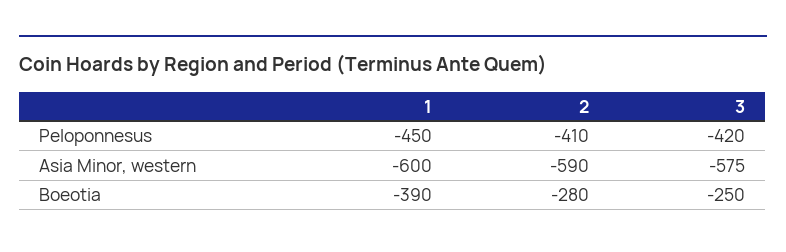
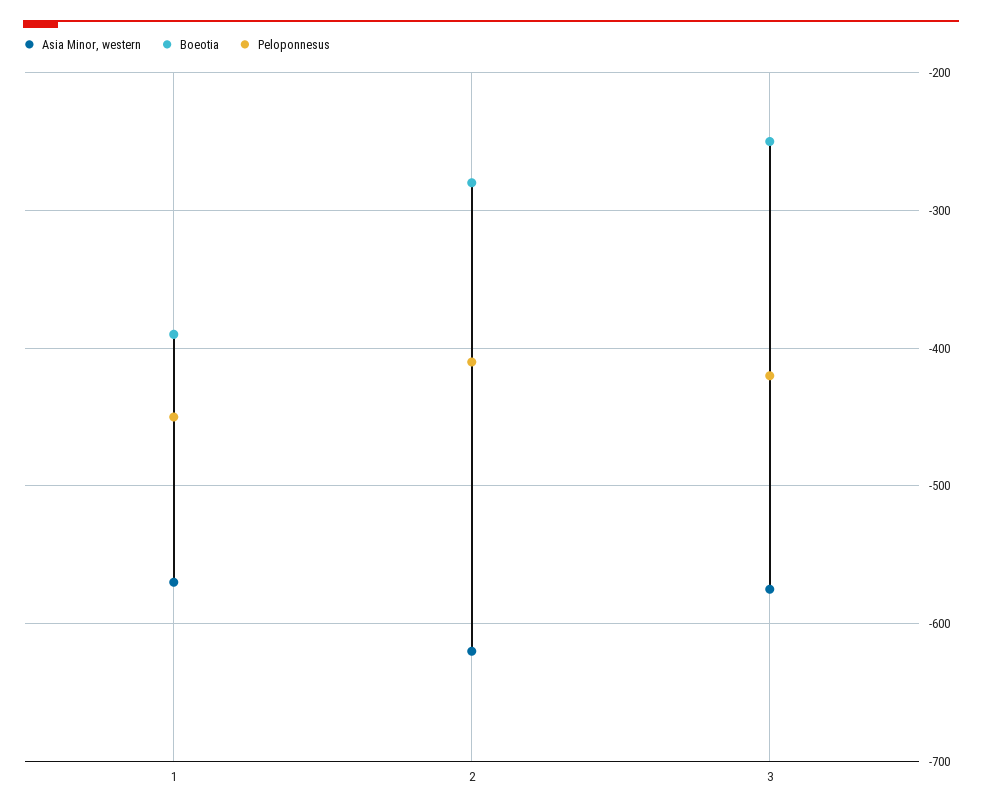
  {
    "Peloponnesus": {
      "1": -450,
      "2": -410,
      "3": -420
    },
    "Asia Minor, western": {
-     "1": -600,
+     "1": -570,
-     "2": -590,
+     "2": -620,
      "3": -575
    },
    "Boeotia": {
      "1": -390,
      "2": -280,
      "3": -250
    }
  }

